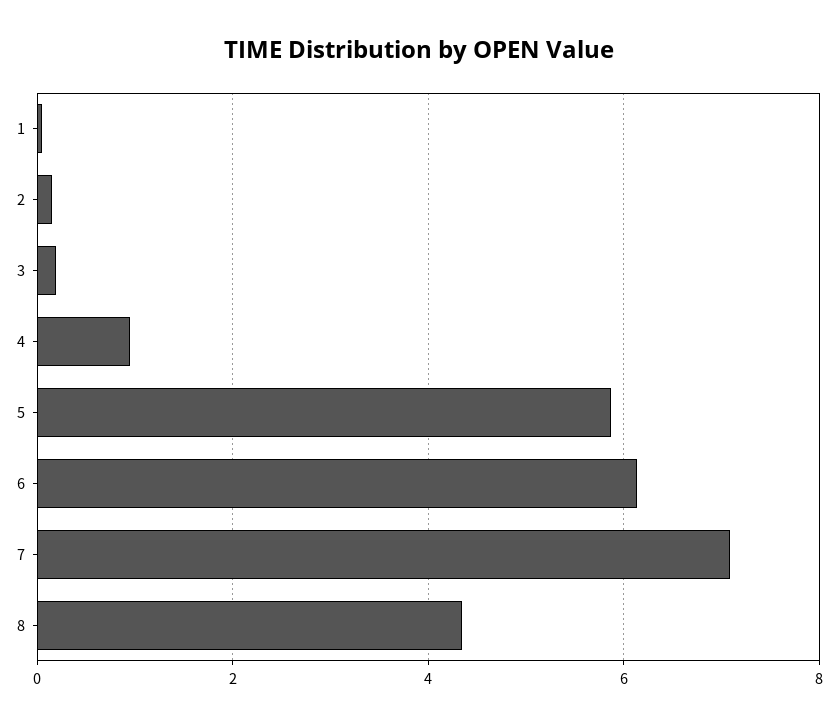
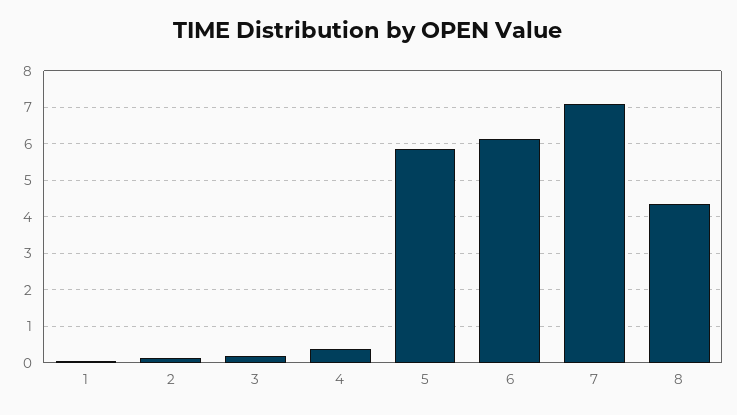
  {
    "1": 0,
    "2": 0.2,
    "3": 0.2,
-   "4": 1,
+   "4": 0.4,
    "5": 5.8,
    "6": 6.2,
    "7": 7,
    "8": 4.4
  }

